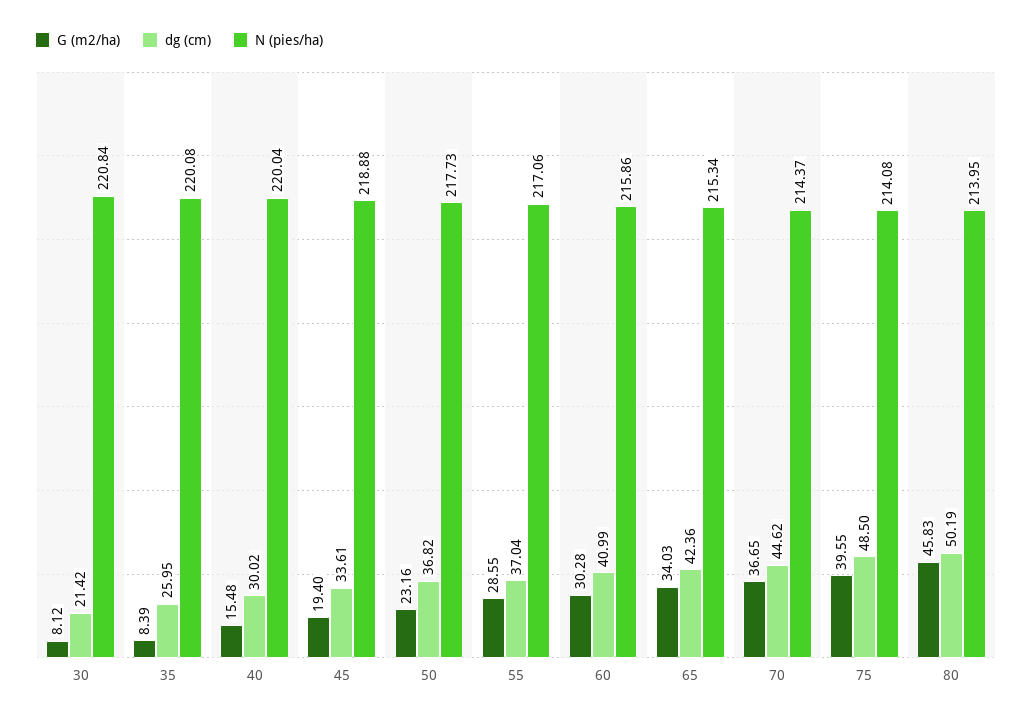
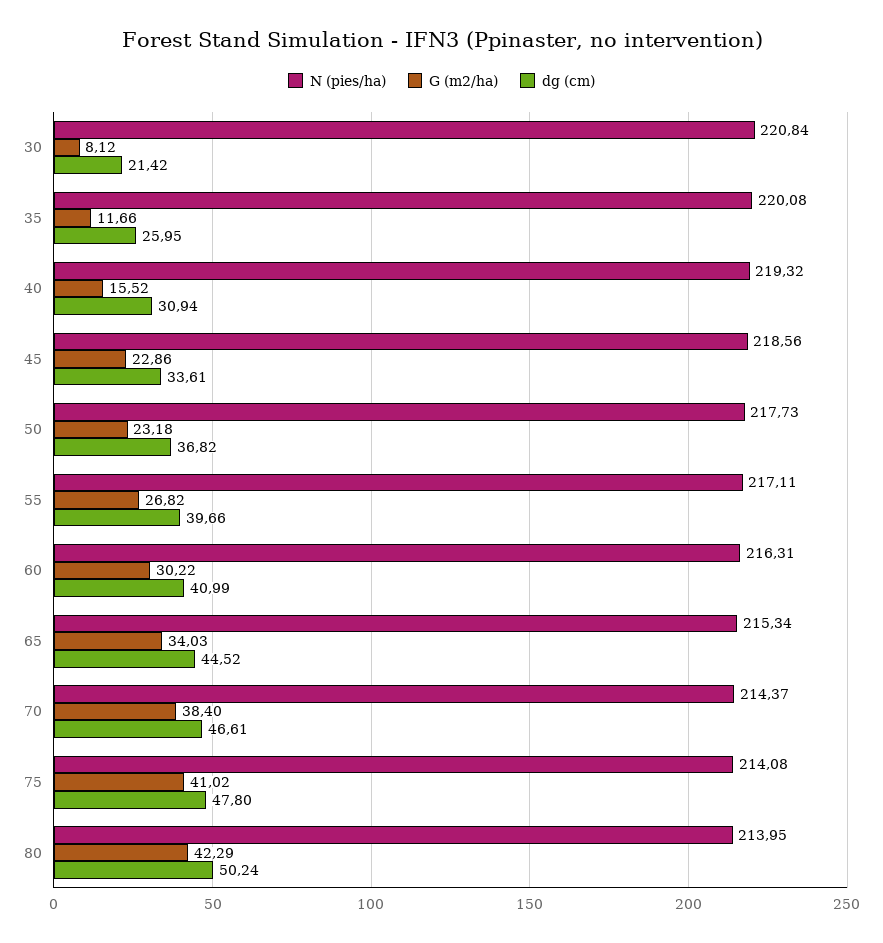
  {
    "G (m2/ha)": {
      "30": 8.12,
-     "35": 8.39,
+     "35": 11.66,
-     "40": 15.48,
+     "40": 15.52,
-     "45": 19.4,
+     "45": 22.86,
-     "50": 23.16,
+     "50": 23.18,
-     "55": 28.55,
+     "55": 26.82,
-     "60": 30.28,
+     "60": 30.22,
      "65": 34.03,
-     "70": 36.65,
+     "70": 38.4,
-     "75": 39.55,
+     "75": 41.02,
-     "80": 45.83
+     "80": 42.29
    },
    "dg (cm)": {
      "30": 21.42,
      "35": 25.95,
-     "40": 30.02,
+     "40": 30.94,
      "45": 33.61,
      "50": 36.82,
-     "55": 37.04,
+     "55": 39.66,
      "60": 40.99,
-     "65": 42.36,
+     "65": 44.52,
-     "70": 44.62,
+     "70": 46.61,
-     "75": 48.5,
+     "75": 47.8,
-     "80": 50.19
+     "80": 50.24
    },
    "N (pies/ha)": {
      "30": 220.84,
      "35": 220.08,
-     "40": 220.04,
+     "40": 219.32,
-     "45": 218.88,
+     "45": 218.56,
      "50": 217.73,
-     "55": 217.06,
+     "55": 217.11,
-     "60": 215.86,
+     "60": 216.31,
      "65": 215.34,
      "70": 214.37,
      "75": 214.08,
      "80": 213.95
    }
  }

